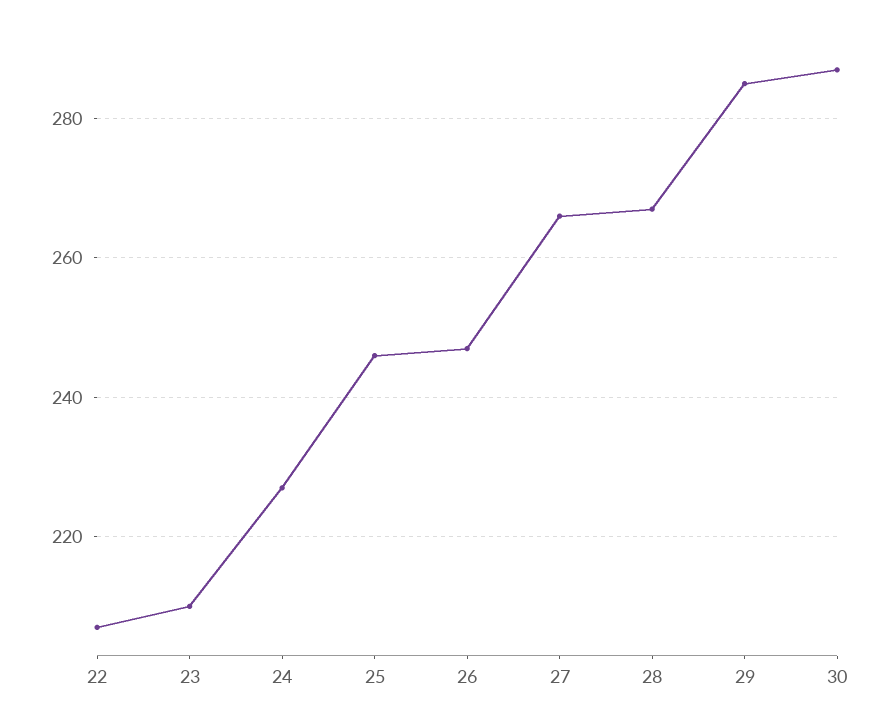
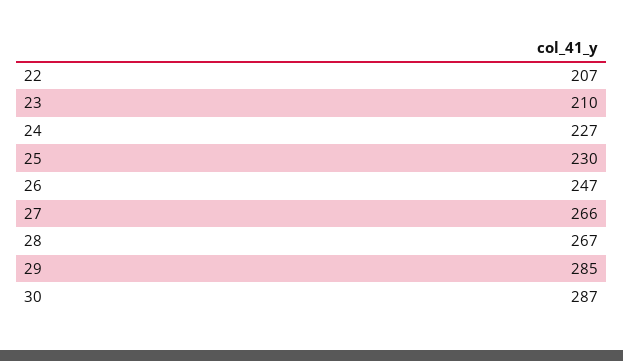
  {
    "22": 207,
    "23": 210,
    "24": 227,
-   "25": 245,
+   "25": 230,
    "26": 247,
    "27": 266,
    "28": 267,
    "29": 285,
    "30": 287
  }

